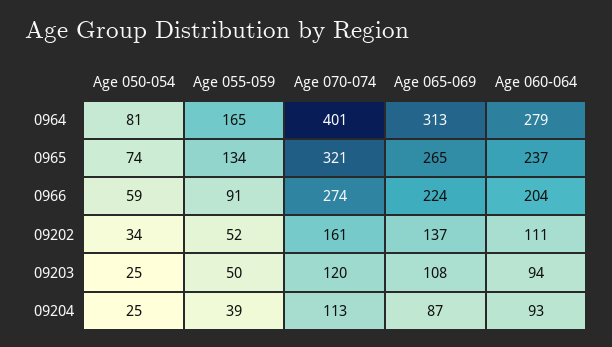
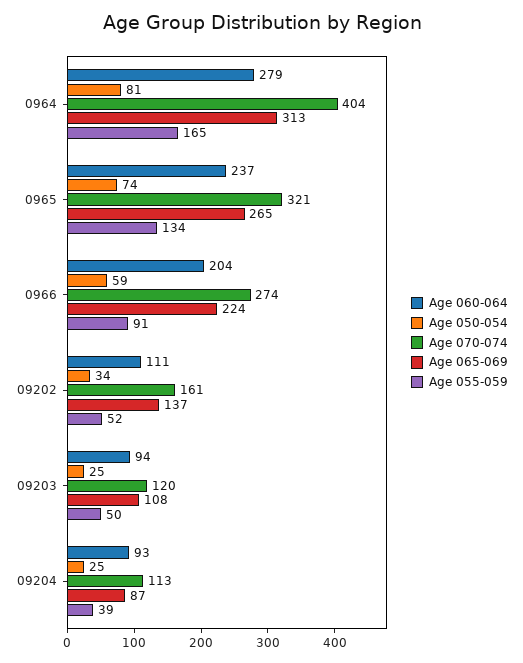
  {
    "Age 050-054": {
      "0964": 81,
      "0965": 74,
      "0966": 59,
      "09202": 34,
      "09203": 25,
      "09204": 25
    },
    "Age 055-059": {
      "0964": 165,
      "0965": 134,
      "0966": 91,
      "09202": 52,
      "09203": 50,
      "09204": 39
    },
    "Age 070-074": {
-     "0964": 401,
+     "0964": 404,
      "0965": 321,
      "0966": 274,
      "09202": 161,
      "09203": 120,
      "09204": 113
    },
    "Age 065-069": {
      "0964": 313,
      "0965": 265,
      "0966": 224,
      "09202": 137,
      "09203": 108,
      "09204": 87
    },
    "Age 060-064": {
      "0964": 279,
      "0965": 237,
      "0966": 204,
      "09202": 111,
      "09203": 94,
      "09204": 93
    }
  }

